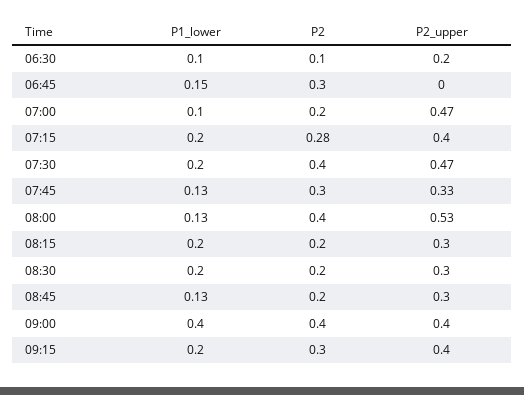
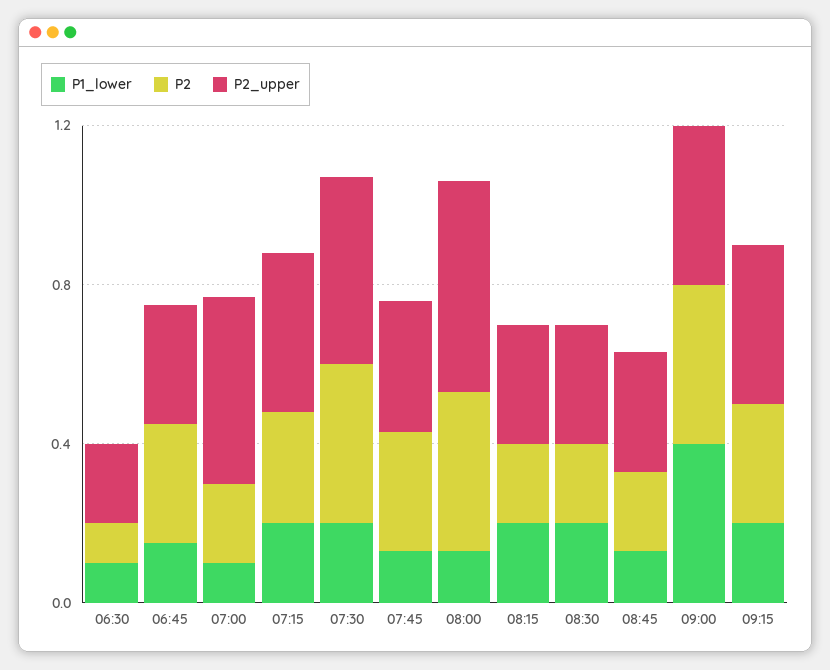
  {
    "P1_lower": {
      "06:30": 0.1,
      "06:45": 0.15,
      "07:00": 0.1,
      "07:15": 0.2,
      "07:30": 0.2,
      "07:45": 0.13,
      "08:00": 0.13,
      "08:15": 0.2,
      "08:30": 0.2,
      "08:45": 0.13,
      "09:00": 0.4,
      "09:15": 0.2
    },
    "P2": {
      "06:30": 0.1,
      "06:45": 0.3,
      "07:00": 0.2,
      "07:15": 0.28,
      "07:30": 0.4,
      "07:45": 0.3,
      "08:00": 0.4,
      "08:15": 0.2,
      "08:30": 0.2,
      "08:45": 0.2,
      "09:00": 0.4,
      "09:15": 0.3
    },
    "P2_upper": {
      "06:30": 0.2,
-     "06:45": 0,
+     "06:45": 0.3,
      "07:00": 0.47,
      "07:15": 0.4,
      "07:30": 0.47,
      "07:45": 0.33,
      "08:00": 0.53,
      "08:15": 0.3,
      "08:30": 0.3,
      "08:45": 0.3,
      "09:00": 0.4,
      "09:15": 0.4
    }
  }

